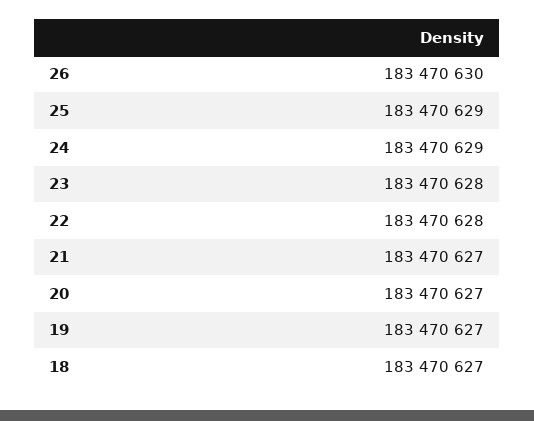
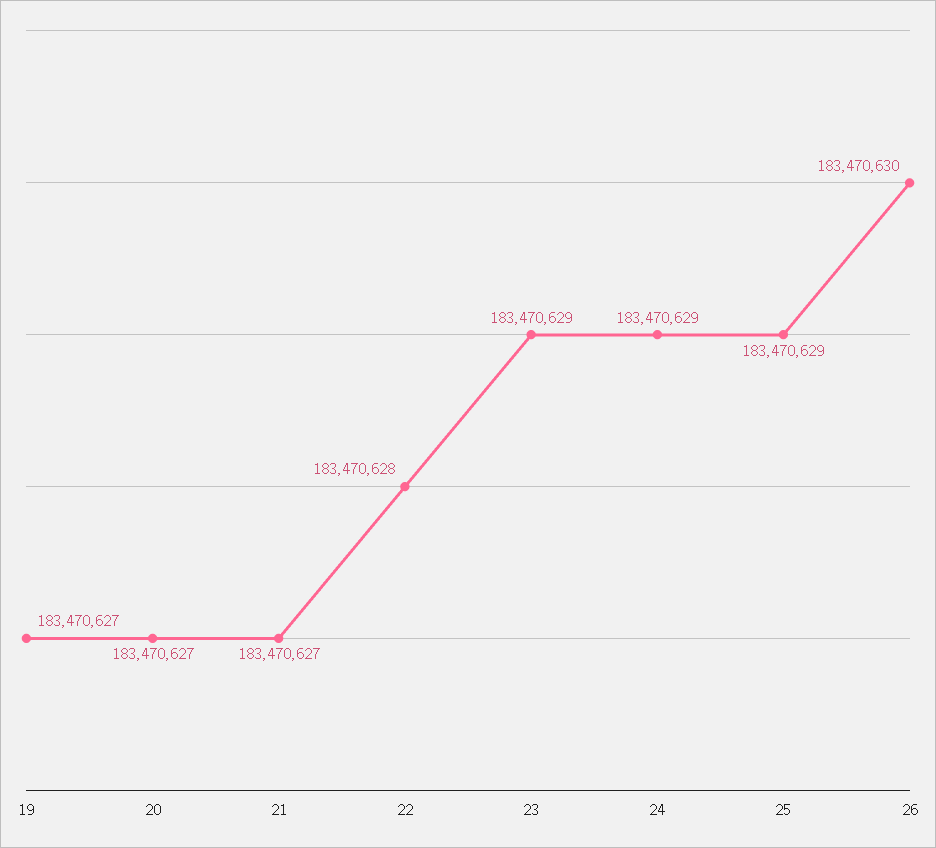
  {
    "26": 183470630,
    "25": 183470629,
    "24": 183470629,
-   "23": 183470628,
+   "23": 183470629,
    "22": 183470628,
    "21": 183470627,
    "20": 183470627,
-   "19": 183470627,
+   "19": 183470627
-   "18": 183470627
  }

